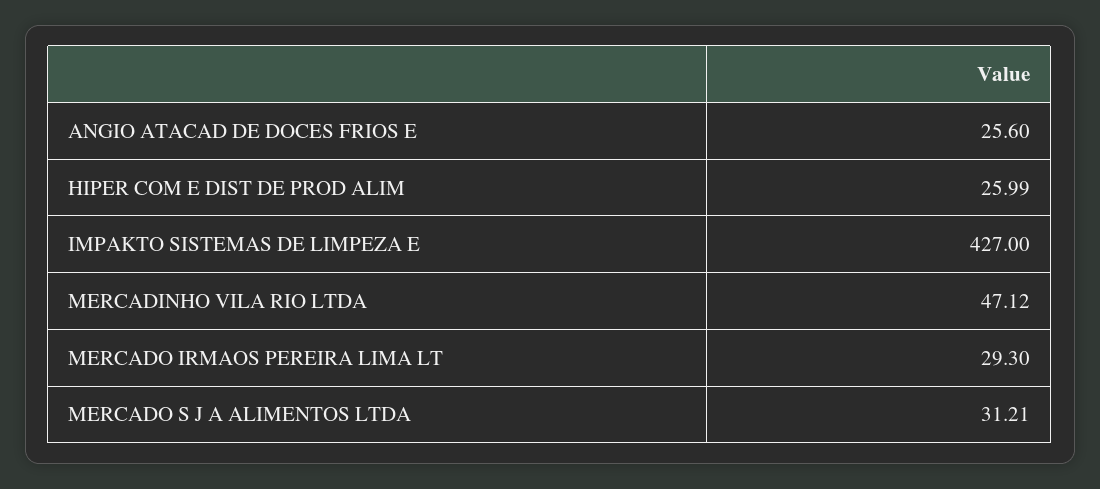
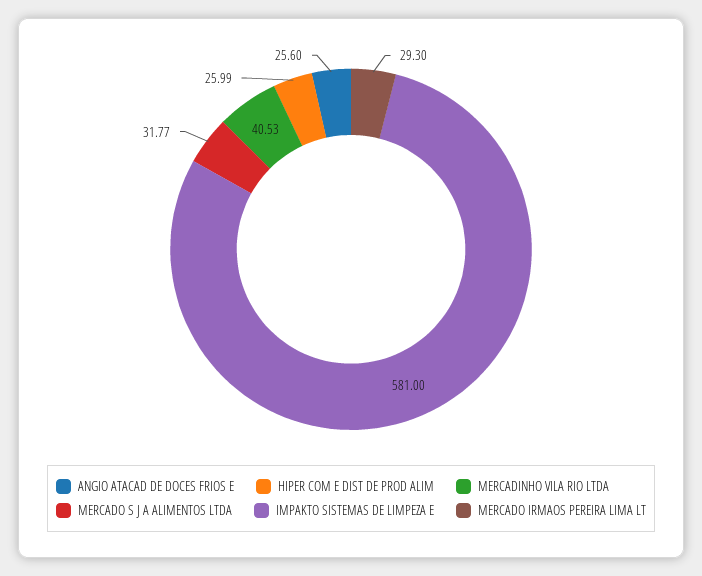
  {
    "ANGIO ATACAD DE DOCES FRIOS E": 25.6,
    "HIPER COM E DIST DE PROD ALIM": 25.99,
-   "IMPAKTO SISTEMAS DE LIMPEZA E": 427,
+   "IMPAKTO SISTEMAS DE LIMPEZA E": 581,
-   "MERCADINHO VILA RIO LTDA": 47.12,
+   "MERCADINHO VILA RIO LTDA": 40.53,
    "MERCADO IRMAOS PEREIRA LIMA LT": 29.3,
-   "MERCADO S J A ALIMENTOS LTDA": 31.21
+   "MERCADO S J A ALIMENTOS LTDA": 31.77
  }

